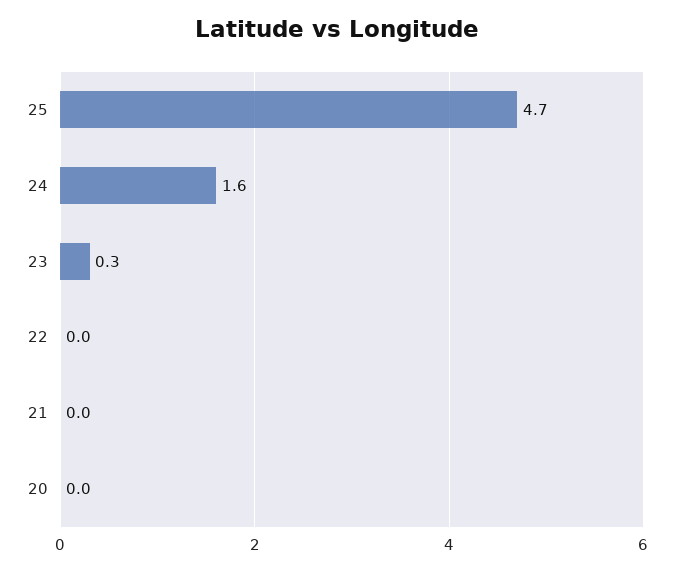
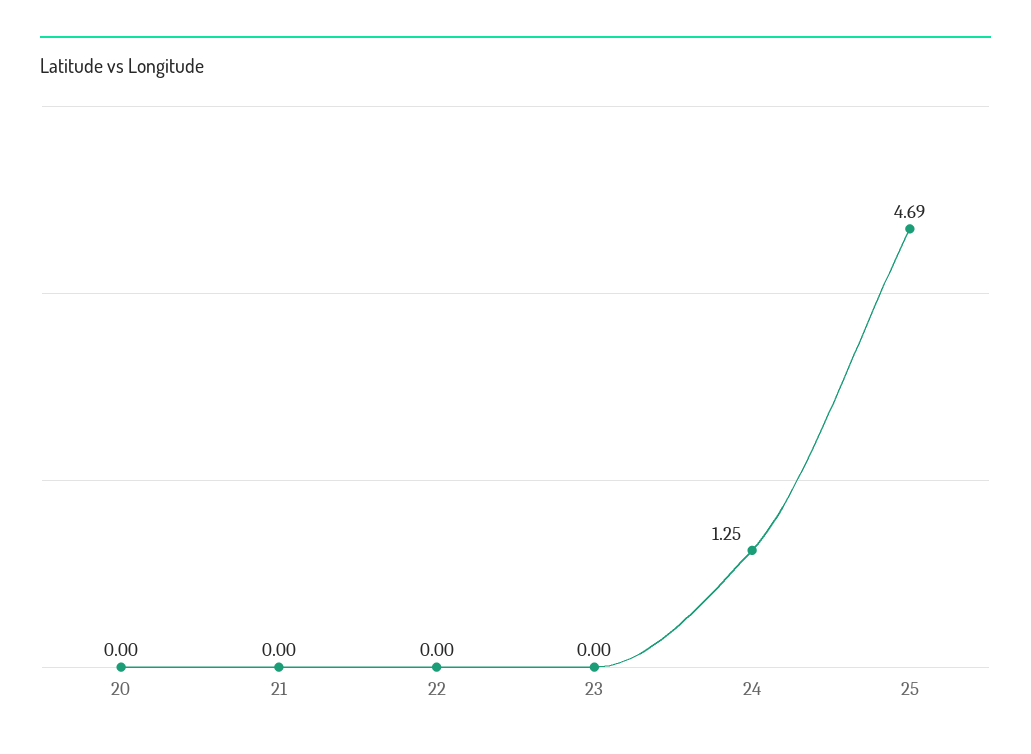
  {
    "25": 4.69,
-   "24": 1.6,
+   "24": 1.25,
-   "23": 0.3,
+   "23": 0,
    "22": 0,
    "21": 0,
    "20": 0
  }

